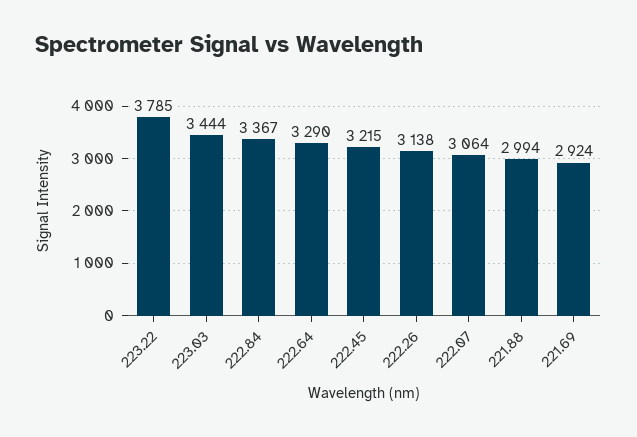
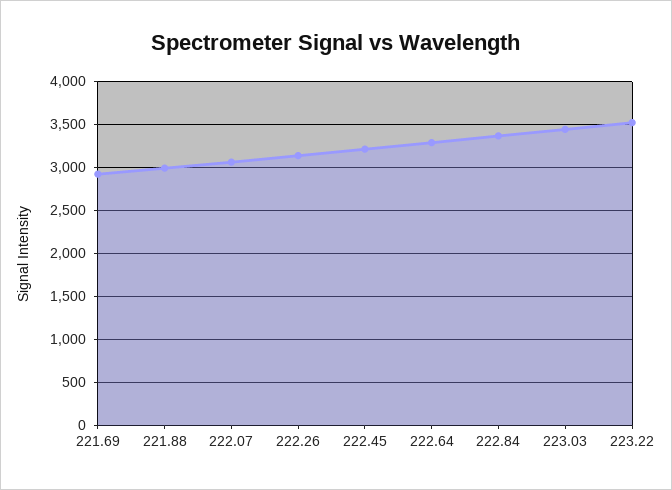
  {
-   "223.22": 3785,
+   "223.22": 3500,
    "223.03": 3444,
    "222.84": 3367,
    "222.64": 3290,
    "222.45": 3215,
    "222.26": 3138,
    "222.07": 3064,
    "221.88": 2994,
    "221.69": 2924
  }

